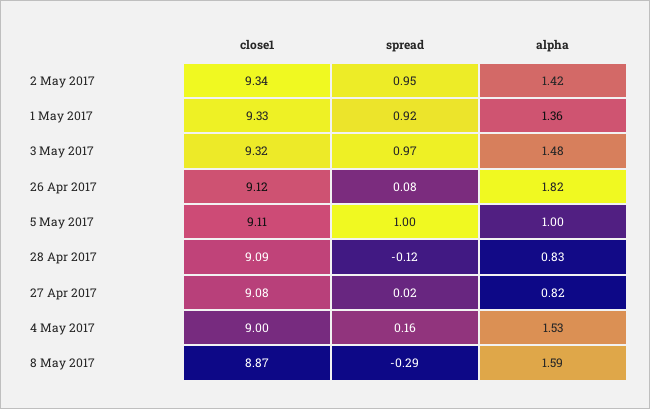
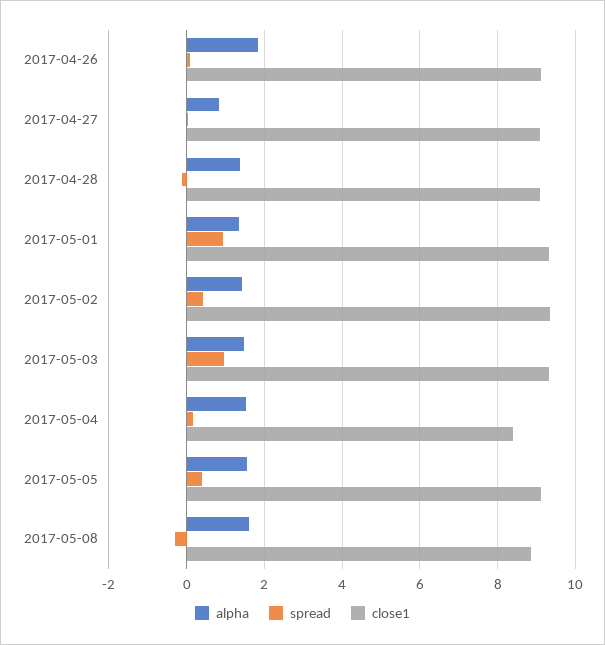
  {
    "close1": {
      "2 May 2017": 9.34,
      "1 May 2017": 9.33,
      "3 May 2017": 9.32,
      "26 Apr 2017": 9.12,
      "5 May 2017": 9.11,
      "28 Apr 2017": 9.09,
      "27 Apr 2017": 9.08,
-     "4 May 2017": 9,
+     "4 May 2017": 8.4,
      "8 May 2017": 8.87
    },
    "spread": {
-     "2 May 2017": 0.95,
+     "2 May 2017": 0.4,
      "1 May 2017": 0.92,
      "3 May 2017": 0.97,
      "26 Apr 2017": 0.08,
-     "5 May 2017": 1,
+     "5 May 2017": 0.4,
      "28 Apr 2017": -0.12,
      "27 Apr 2017": 0.02,
      "4 May 2017": 0.16,
      "8 May 2017": -0.29
    },
    "alpha": {
      "2 May 2017": 1.42,
      "1 May 2017": 1.36,
      "3 May 2017": 1.48,
      "26 Apr 2017": 1.82,
-     "5 May 2017": 1,
+     "5 May 2017": 1.6,
-     "28 Apr 2017": 0.83,
+     "28 Apr 2017": 1.4,
      "27 Apr 2017": 0.82,
      "4 May 2017": 1.53,
      "8 May 2017": 1.59
    }
  }

